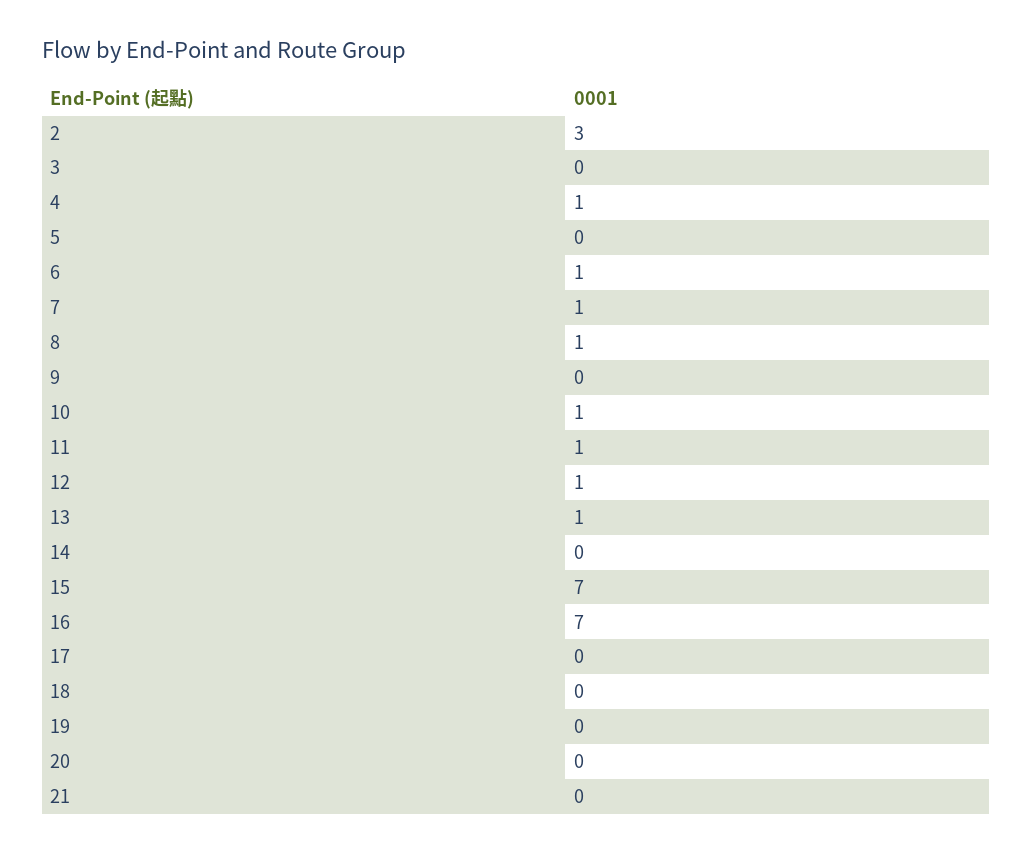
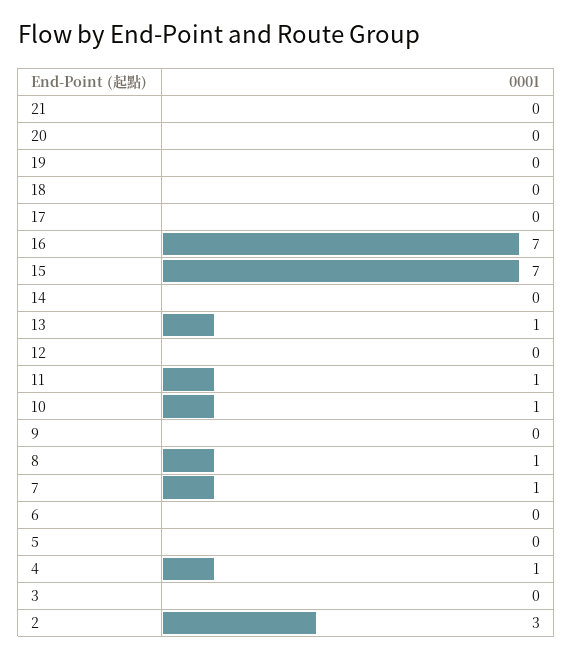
  {
    "2": 3,
    "3": 0,
    "4": 1,
    "5": 0,
-   "6": 1,
+   "6": 0,
    "7": 1,
    "8": 1,
    "9": 0,
    "10": 1,
    "11": 1,
-   "12": 1,
+   "12": 0,
    "13": 1,
    "14": 0,
    "15": 7,
    "16": 7,
    "17": 0,
    "18": 0,
    "19": 0,
    "20": 0,
    "21": 0
  }

